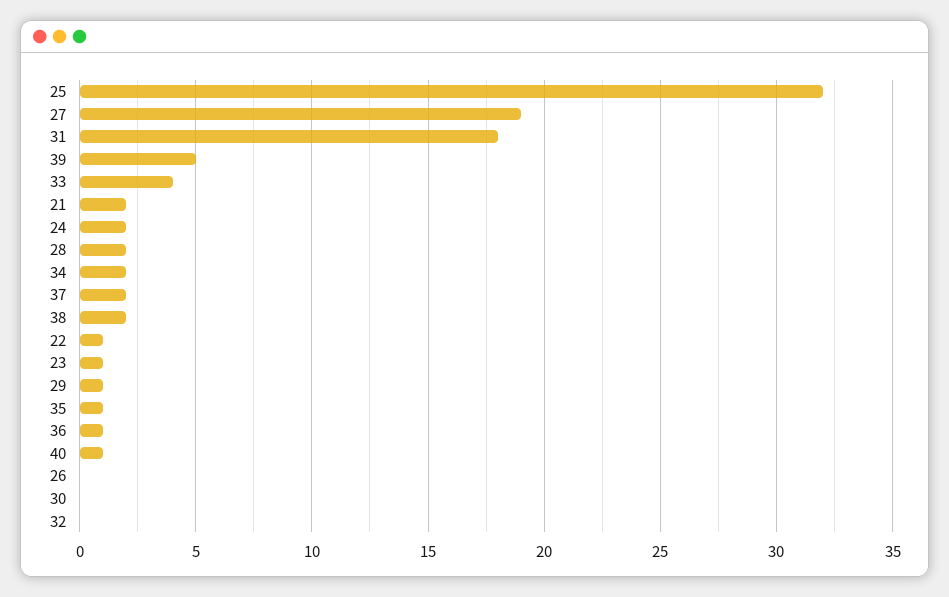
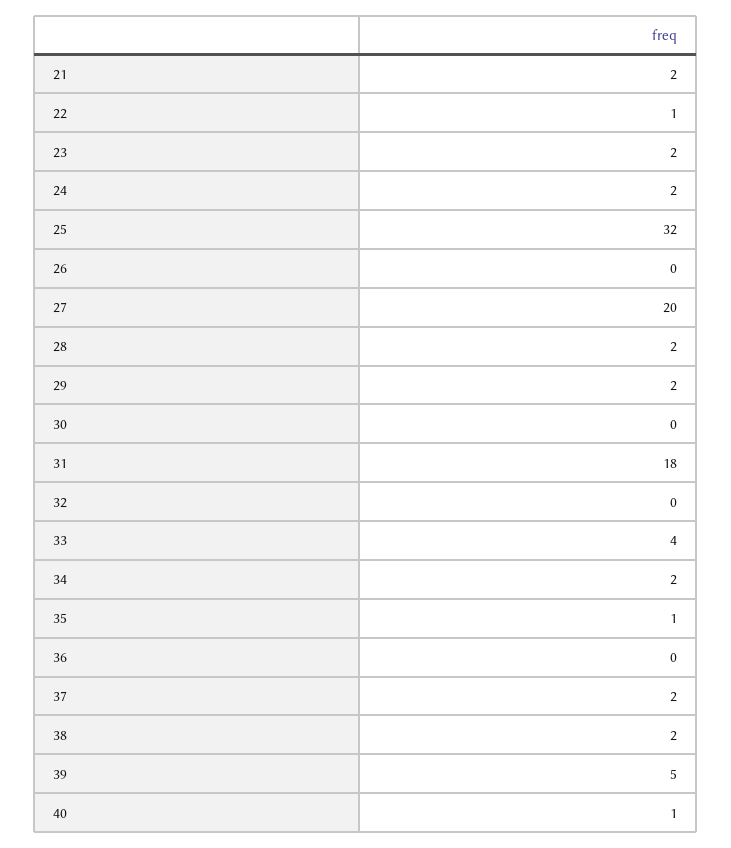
  {
    "25": 32,
-   "27": 19,
+   "27": 20,
    "31": 18,
    "39": 5,
    "33": 4,
    "21": 2,
    "24": 2,
    "28": 2,
    "34": 2,
    "37": 2,
    "38": 2,
    "22": 1,
-   "23": 1,
+   "23": 2,
-   "29": 1,
+   "29": 2,
    "35": 1,
-   "36": 1,
+   "36": 0,
    "40": 1,
    "26": 0,
    "30": 0,
    "32": 0
  }

